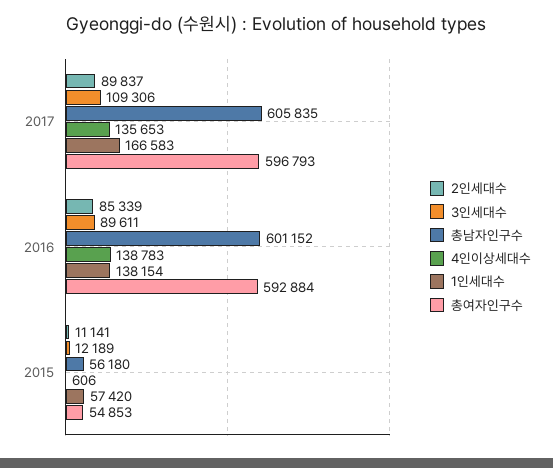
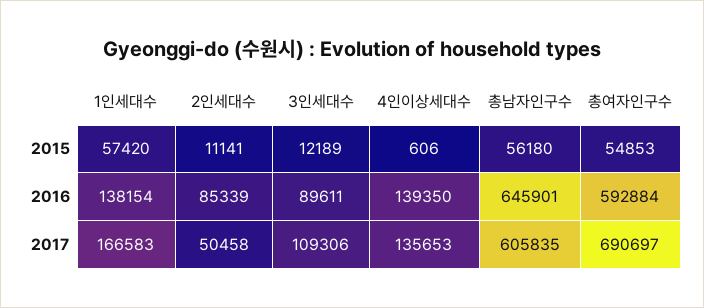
  {
    "2인세대수": {
-     "2017": 89837,
+     "2017": 50458,
      "2016": 85339,
      "2015": 11141
    },
    "3인세대수": {
      "2017": 109306,
      "2016": 89611,
      "2015": 12189
    },
    "총남자인구수": {
      "2017": 605835,
-     "2016": 601152,
+     "2016": 645901,
      "2015": 56180
    },
    "4인이상세대수": {
      "2017": 135653,
-     "2016": 138783,
+     "2016": 139350,
      "2015": 606
    },
    "1인세대수": {
      "2017": 166583,
      "2016": 138154,
      "2015": 57420
    },
    "총여자인구수": {
-     "2017": 596793,
+     "2017": 690697,
      "2016": 592884,
      "2015": 54853
    }
  }

